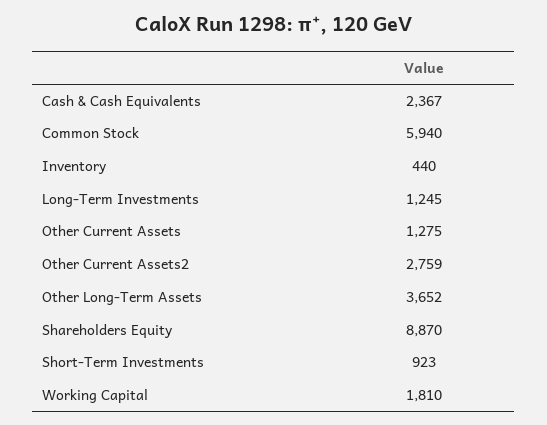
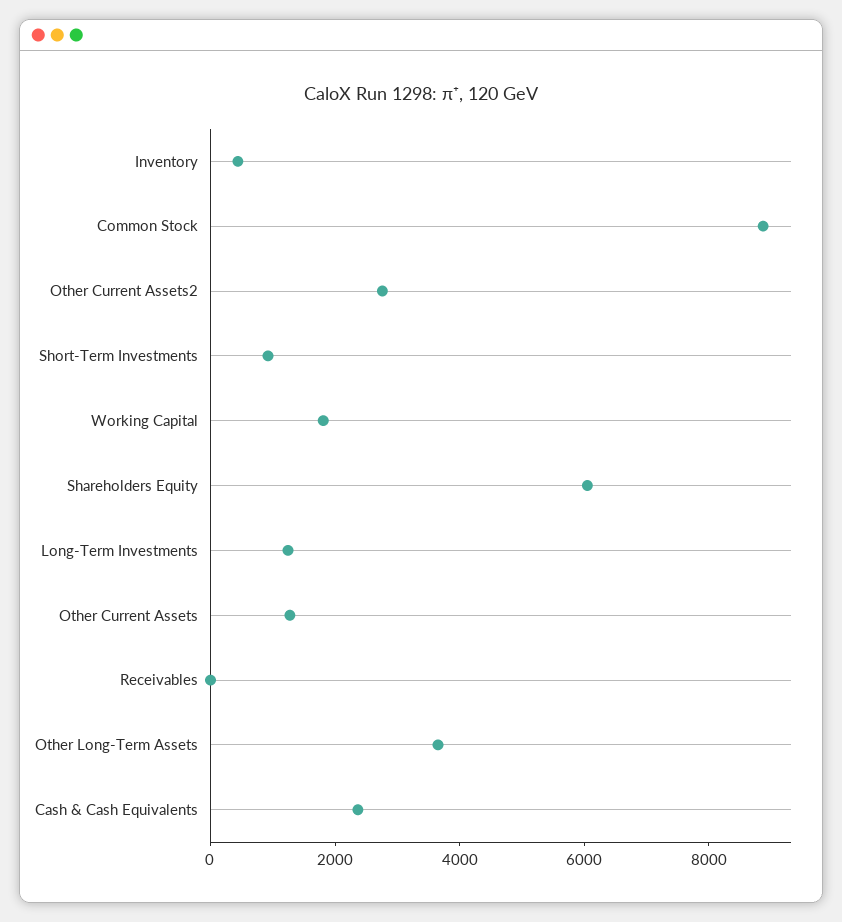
  {
    "Cash & Cash Equivalents": 2367,
-   "Common Stock": 5940,
+   "Common Stock": 9000,
    "Inventory": 440,
    "Long-Term Investments": 1245,
    "Other Current Assets": 1275,
    "Other Current Assets2": 2759,
    "Other Long-Term Assets": 3652,
-   "Shareholders Equity": 8870,
+   "Shareholders Equity": 6000,
    "Short-Term Investments": 923,
-   "Working Capital": 1810
+   "Working Capital": 1810,
+   "Receivables": 0
  }

